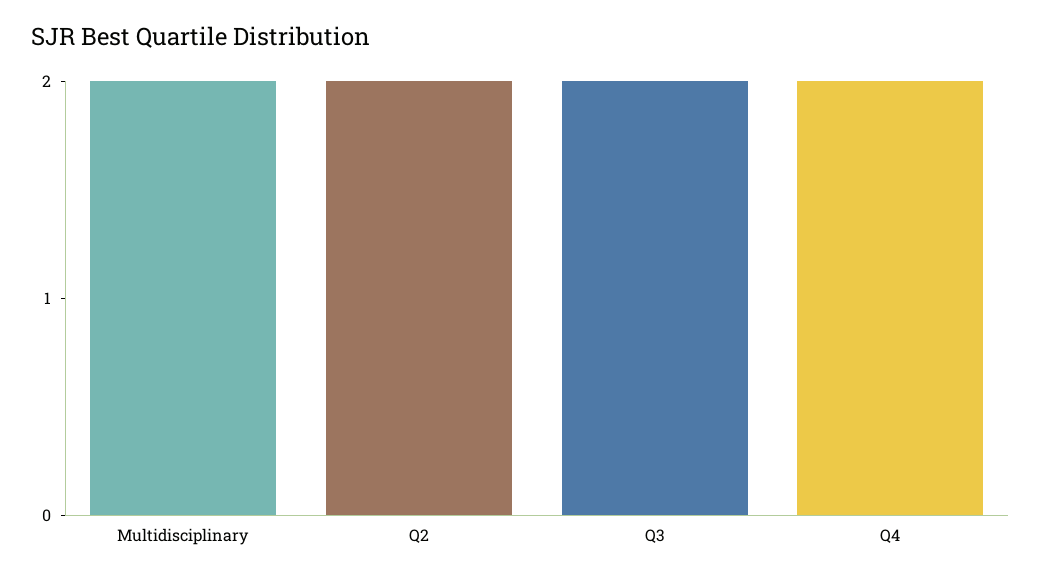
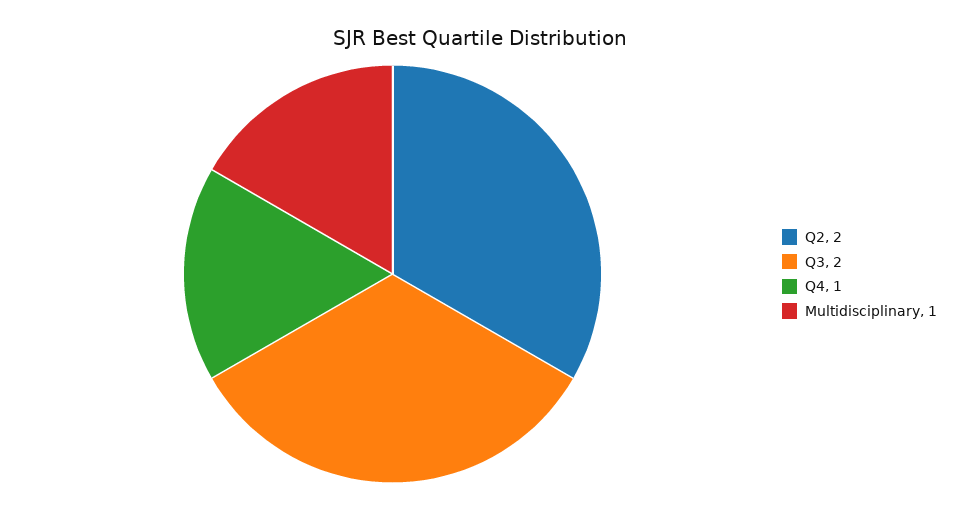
  {
-   "Multidisciplinary": 2,
+   "Multidisciplinary": 1,
    "Q2": 2,
    "Q3": 2,
-   "Q4": 2
+   "Q4": 1
  }

